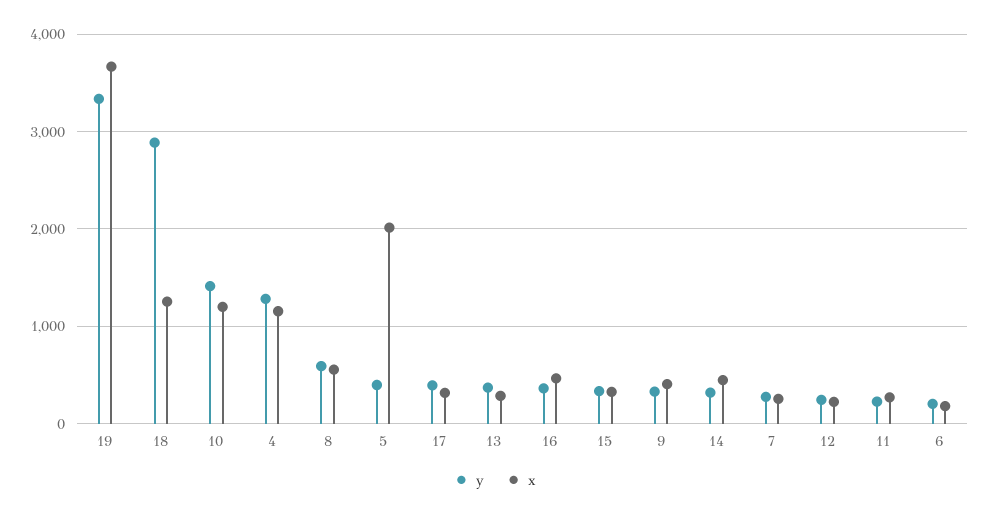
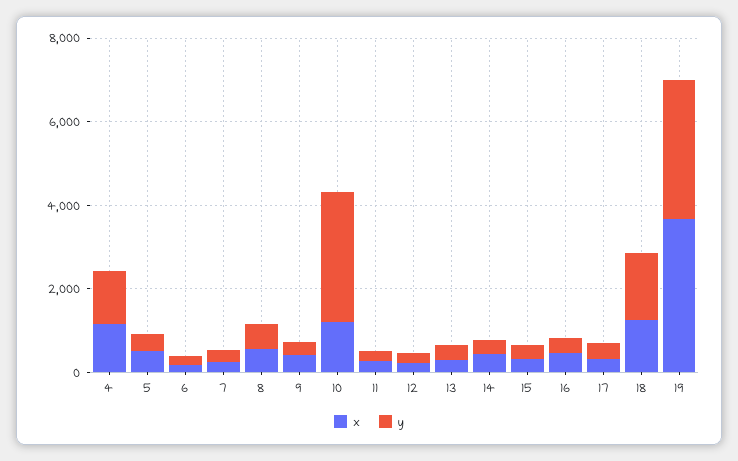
  {
    "y": {
      "19": 3300,
-     "18": 2900,
+     "18": 1500,
-     "10": 1400,
+     "10": 3000,
      "4": 1300,
      "8": 600,
      "5": 400,
      "17": 400,
      "13": 400,
      "16": 400,
      "15": 300,
      "9": 300,
      "14": 300,
      "7": 300,
      "12": 200,
      "11": 200,
      "6": 200
    },
    "x": {
      "19": 3700,
      "18": 1300,
      "10": 1200,
      "4": 1200,
      "8": 600,
-     "5": 2000,
+     "5": 500,
      "17": 300,
      "13": 300,
      "16": 500,
      "15": 300,
      "9": 400,
      "14": 400,
      "7": 300,
      "12": 200,
      "11": 300,
      "6": 200
    }
  }

